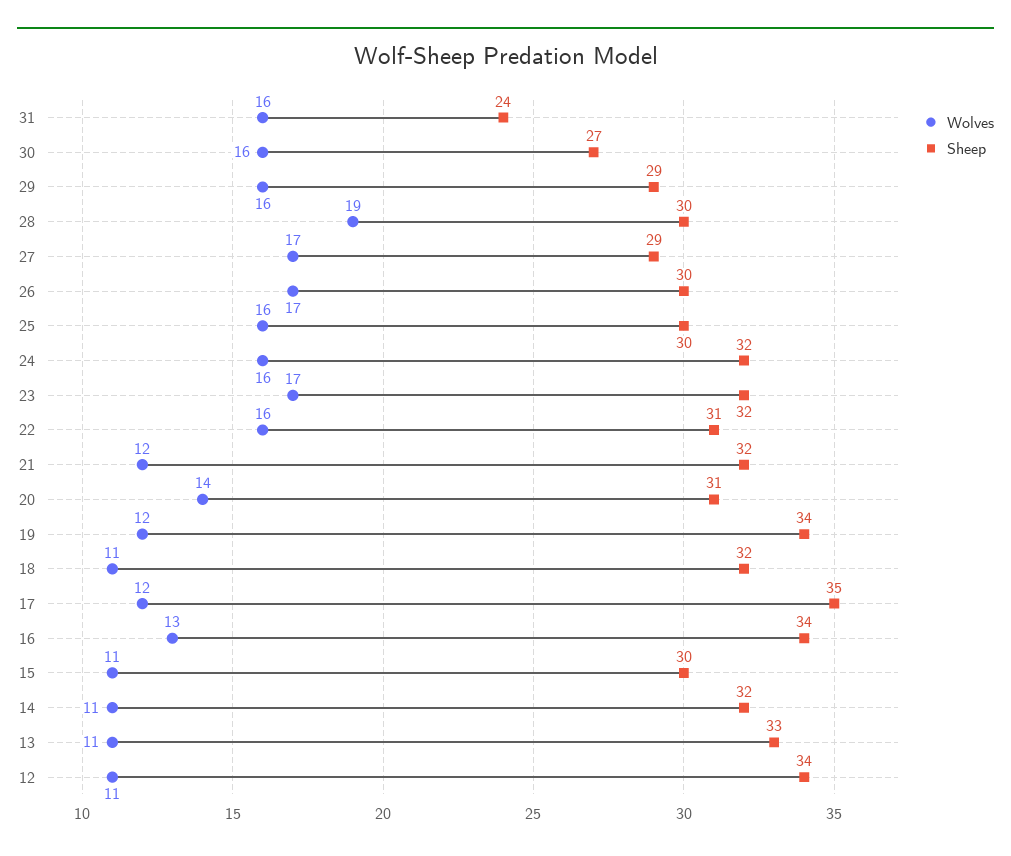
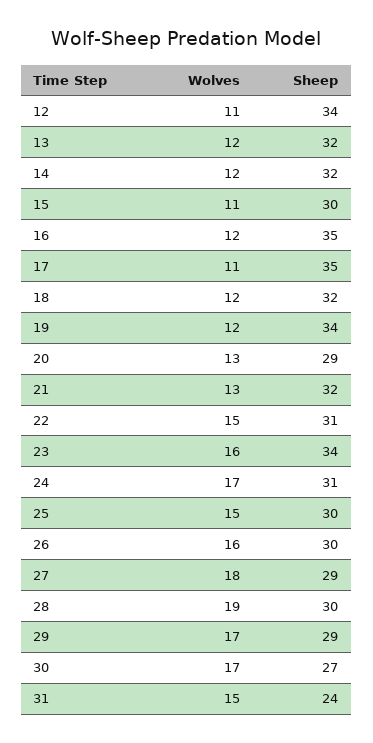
  {
    "Wolves": {
-     "31": 16,
+     "31": 15,
-     "30": 16,
+     "30": 17,
-     "29": 16,
+     "29": 17,
      "28": 19,
-     "27": 17,
+     "27": 18,
-     "26": 17,
+     "26": 16,
-     "25": 16,
+     "25": 15,
-     "24": 16,
+     "24": 17,
-     "23": 17,
+     "23": 16,
-     "22": 16,
+     "22": 15,
-     "21": 12,
+     "21": 13,
-     "20": 14,
+     "20": 13,
      "19": 12,
-     "18": 11,
+     "18": 12,
-     "17": 12,
+     "17": 11,
-     "16": 13,
+     "16": 12,
      "15": 11,
-     "14": 11,
+     "14": 12,
-     "13": 11,
+     "13": 12,
      "12": 11
    },
    "Sheep": {
      "31": 24,
      "30": 27,
      "29": 29,
      "28": 30,
      "27": 29,
      "26": 30,
      "25": 30,
-     "24": 32,
+     "24": 31,
-     "23": 32,
+     "23": 34,
      "22": 31,
      "21": 32,
-     "20": 31,
+     "20": 29,
      "19": 34,
      "18": 32,
      "17": 35,
-     "16": 34,
+     "16": 35,
      "15": 30,
      "14": 32,
-     "13": 33,
+     "13": 32,
      "12": 34
    }
  }

